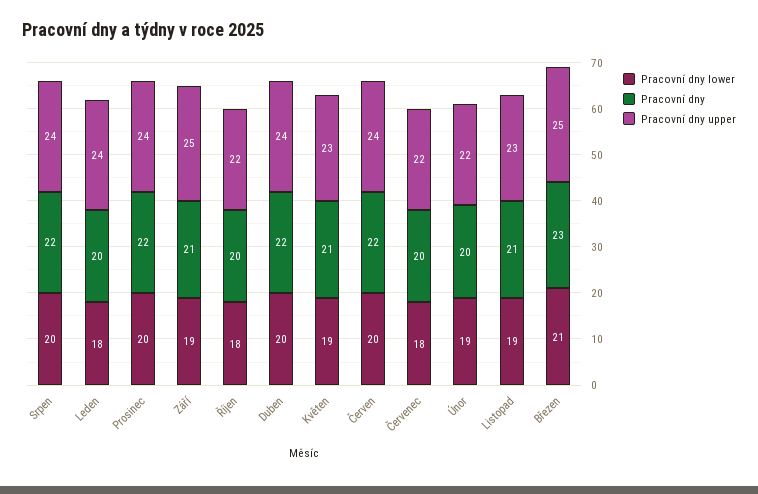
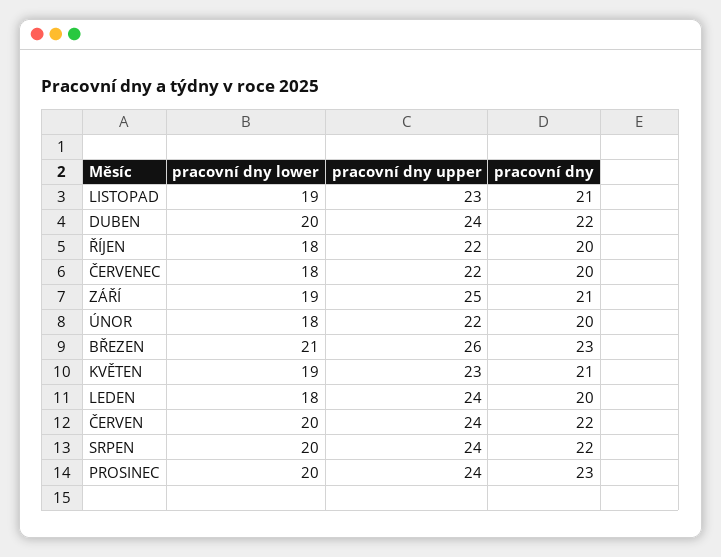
  {
    "Pracovní dny lower": {
      "Srpen": 20,
      "Leden": 18,
      "Prosinec": 20,
      "Září": 19,
      "Říjen": 18,
      "Duben": 20,
      "Květen": 19,
      "Červen": 20,
      "Červenec": 18,
-     "Únor": 19,
+     "Únor": 18,
      "Listopad": 19,
      "Březen": 21
    },
    "Pracovní dny": {
      "Srpen": 22,
      "Leden": 20,
-     "Prosinec": 22,
+     "Prosinec": 23,
      "Září": 21,
      "Říjen": 20,
      "Duben": 22,
      "Květen": 21,
      "Červen": 22,
      "Červenec": 20,
      "Únor": 20,
      "Listopad": 21,
      "Březen": 23
    },
    "Pracovní dny upper": {
      "Srpen": 24,
      "Leden": 24,
      "Prosinec": 24,
      "Září": 25,
      "Říjen": 22,
      "Duben": 24,
      "Květen": 23,
      "Červen": 24,
      "Červenec": 22,
      "Únor": 22,
      "Listopad": 23,
-     "Březen": 25
+     "Březen": 26
    }
  }

